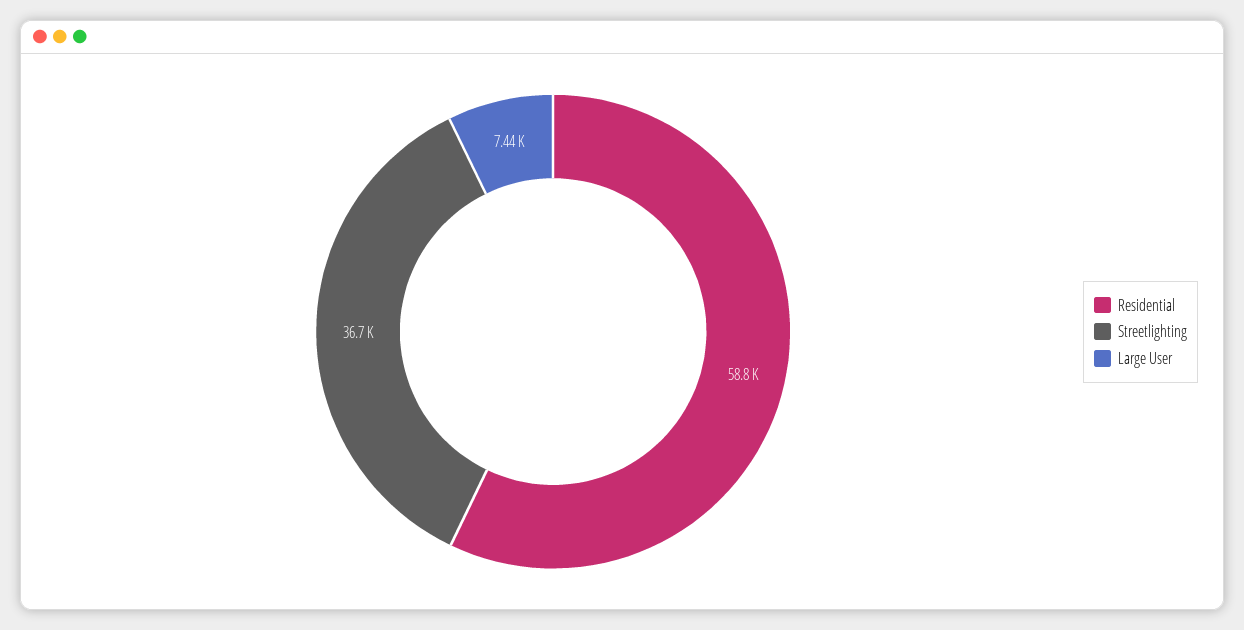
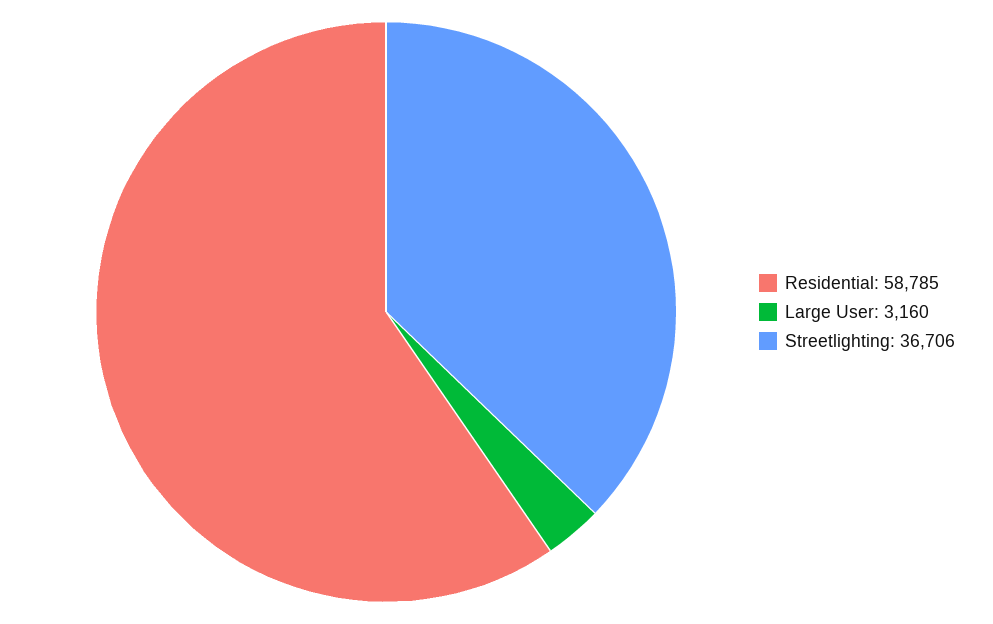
  {
    "Residential": 58785,
    "Streetlighting": 36706,
-   "Large User": 7440
+   "Large User": 3160
  }

